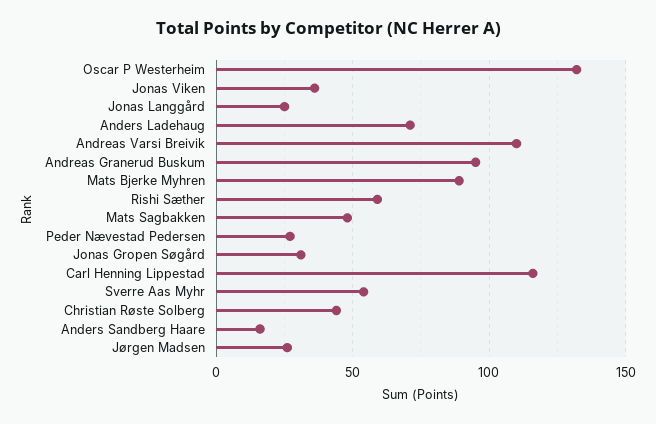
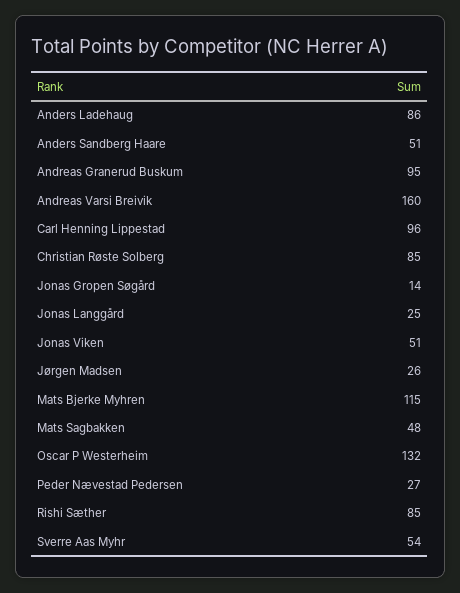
  {
    "Oscar P Westerheim": 132,
-   "Jonas Viken": 35,
+   "Jonas Viken": 51,
    "Jonas Langgård": 25,
-   "Anders Ladehaug": 70,
+   "Anders Ladehaug": 86,
-   "Andreas Varsi Breivik": 110,
+   "Andreas Varsi Breivik": 160,
    "Andreas Granerud Buskum": 95,
-   "Mats Bjerke Myhren": 90,
+   "Mats Bjerke Myhren": 115,
-   "Rishi Sæther": 60,
+   "Rishi Sæther": 85,
    "Mats Sagbakken": 48,
    "Peder Nævestad Pedersen": 27,
-   "Jonas Gropen Søgård": 30,
+   "Jonas Gropen Søgård": 14,
-   "Carl Henning Lippestad": 115,
+   "Carl Henning Lippestad": 96,
    "Sverre Aas Myhr": 54,
-   "Christian Røste Solberg": 45,
+   "Christian Røste Solberg": 85,
-   "Anders Sandberg Haare": 15,
+   "Anders Sandberg Haare": 51,
    "Jørgen Madsen": 26
  }

